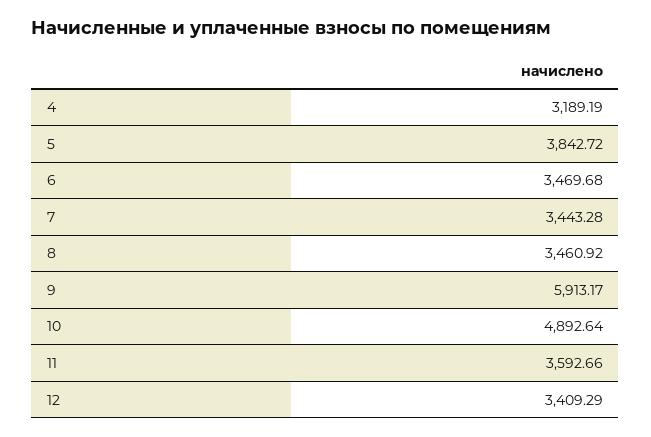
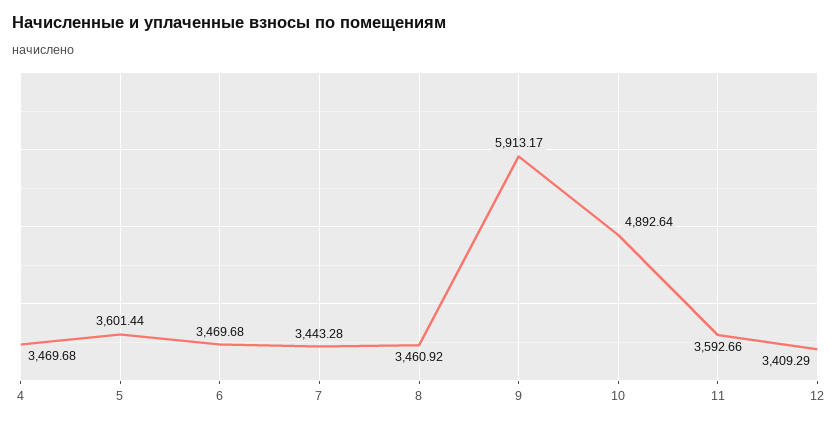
  {
-   "4": 3189.19,
+   "4": 3469.68,
-   "5": 3842.72,
+   "5": 3601.44,
    "6": 3469.68,
    "7": 3443.28,
    "8": 3460.92,
    "9": 5913.17,
    "10": 4892.64,
    "11": 3592.66,
    "12": 3409.29
  }

